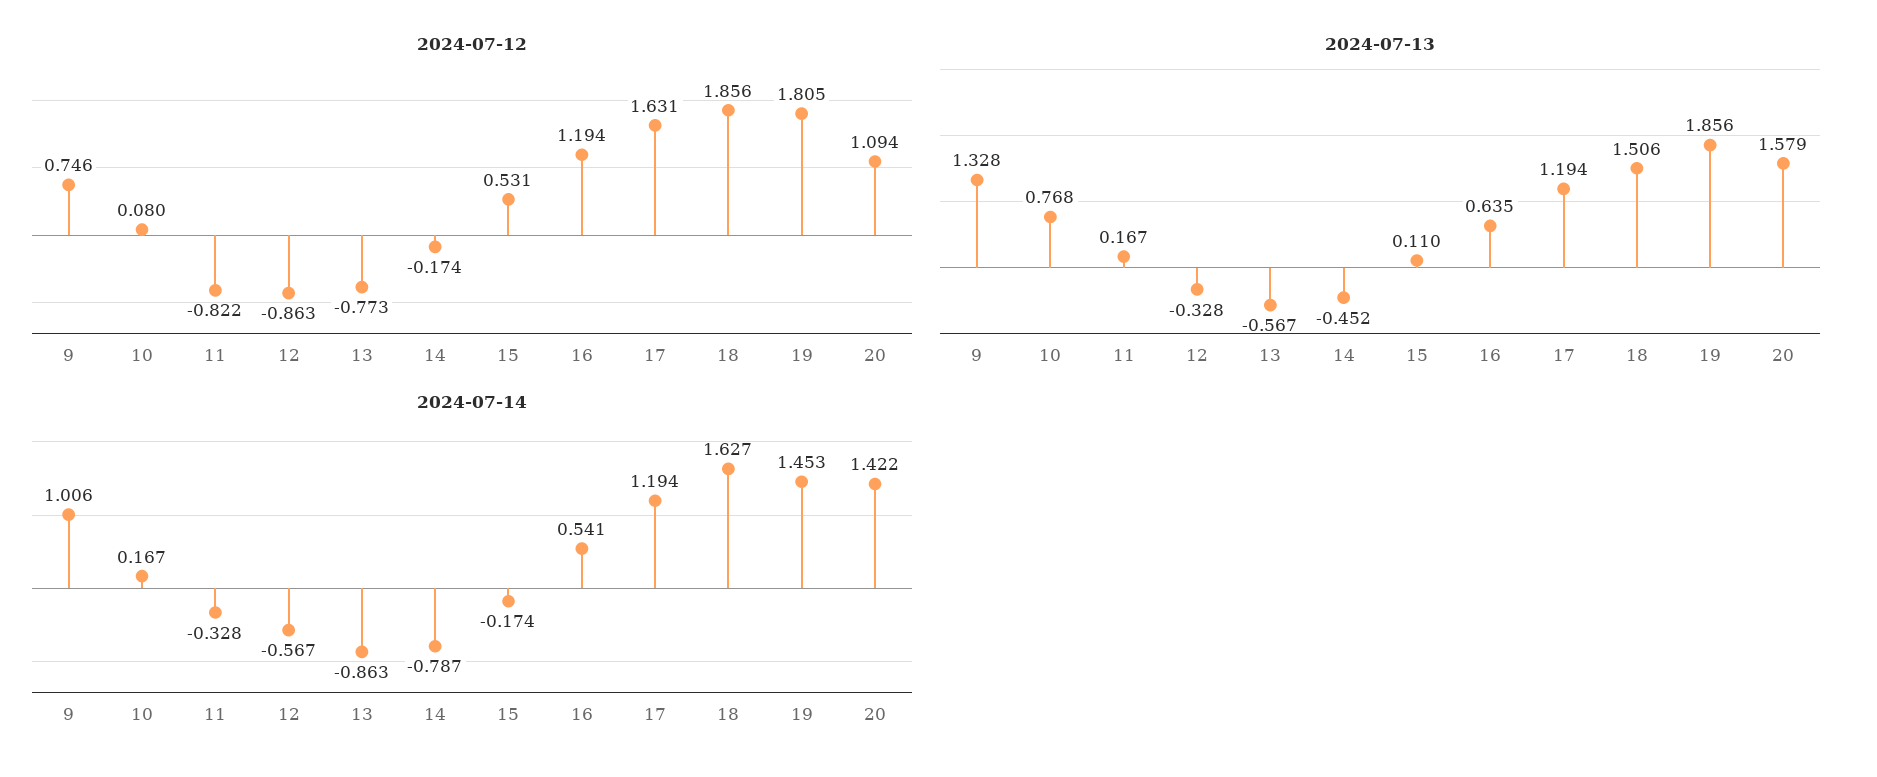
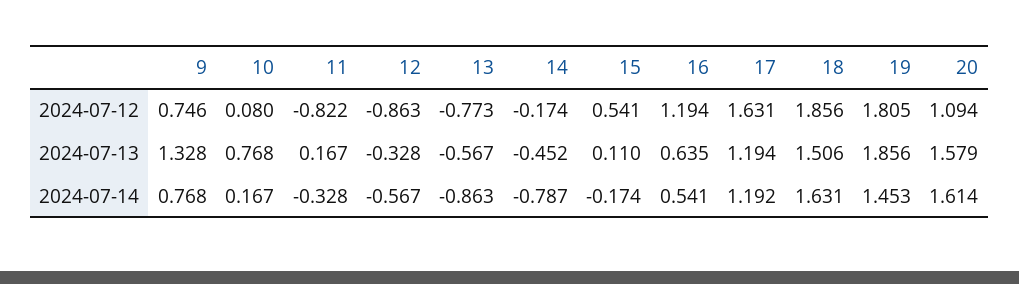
  {
    "2024-07-12": {
      "9": 0.746,
      "10": 0.08,
      "11": -0.822,
      "12": -0.863,
      "13": -0.773,
      "14": -0.174,
-     "15": 0.531,
+     "15": 0.541,
      "16": 1.194,
      "17": 1.631,
      "18": 1.856,
      "19": 1.805,
      "20": 1.094
    },
    "2024-07-13": {
      "9": 1.328,
      "10": 0.768,
      "11": 0.167,
      "12": -0.328,
      "13": -0.567,
      "14": -0.452,
      "15": 0.11,
      "16": 0.635,
      "17": 1.194,
      "18": 1.506,
      "19": 1.856,
      "20": 1.579
    },
    "2024-07-14": {
-     "9": 1.006,
+     "9": 0.768,
      "10": 0.167,
      "11": -0.328,
      "12": -0.567,
      "13": -0.863,
      "14": -0.787,
      "15": -0.174,
      "16": 0.541,
-     "17": 1.194,
+     "17": 1.192,
-     "18": 1.627,
+     "18": 1.631,
      "19": 1.453,
-     "20": 1.422
+     "20": 1.614
    }
  }

